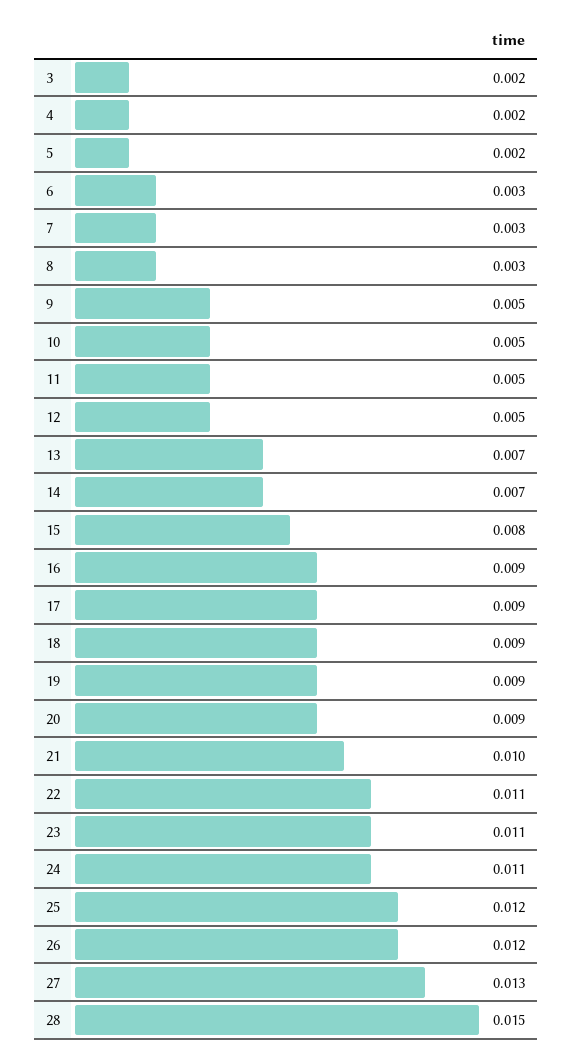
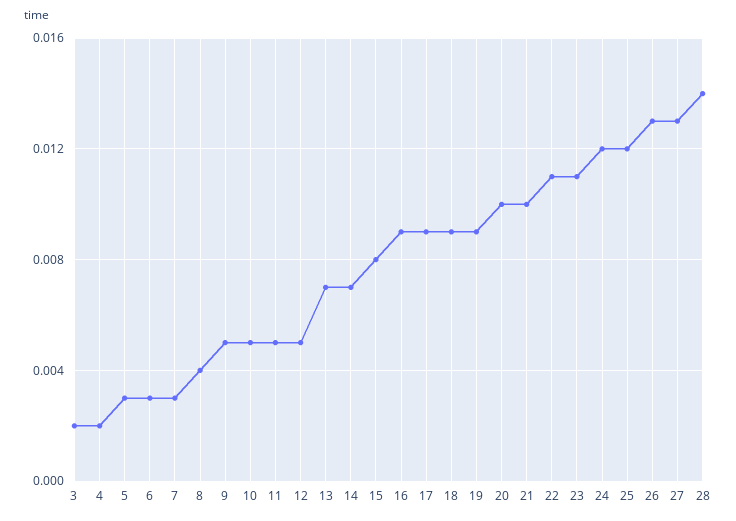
  {
    "3": 0.002,
    "4": 0.002,
-   "5": 0.002,
+   "5": 0.003,
    "6": 0.003,
    "7": 0.003,
-   "8": 0.003,
+   "8": 0.004,
    "9": 0.005,
    "10": 0.005,
    "11": 0.005,
    "12": 0.005,
    "13": 0.007,
    "14": 0.007,
    "15": 0.008,
    "16": 0.009,
    "17": 0.009,
    "18": 0.009,
    "19": 0.009,
-   "20": 0.009,
+   "20": 0.01,
    "21": 0.01,
    "22": 0.011,
    "23": 0.011,
-   "24": 0.011,
+   "24": 0.012,
    "25": 0.012,
-   "26": 0.012,
+   "26": 0.013,
    "27": 0.013,
-   "28": 0.015
+   "28": 0.014
  }

